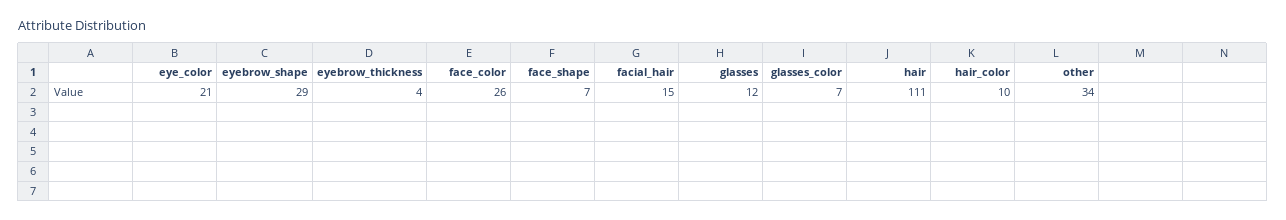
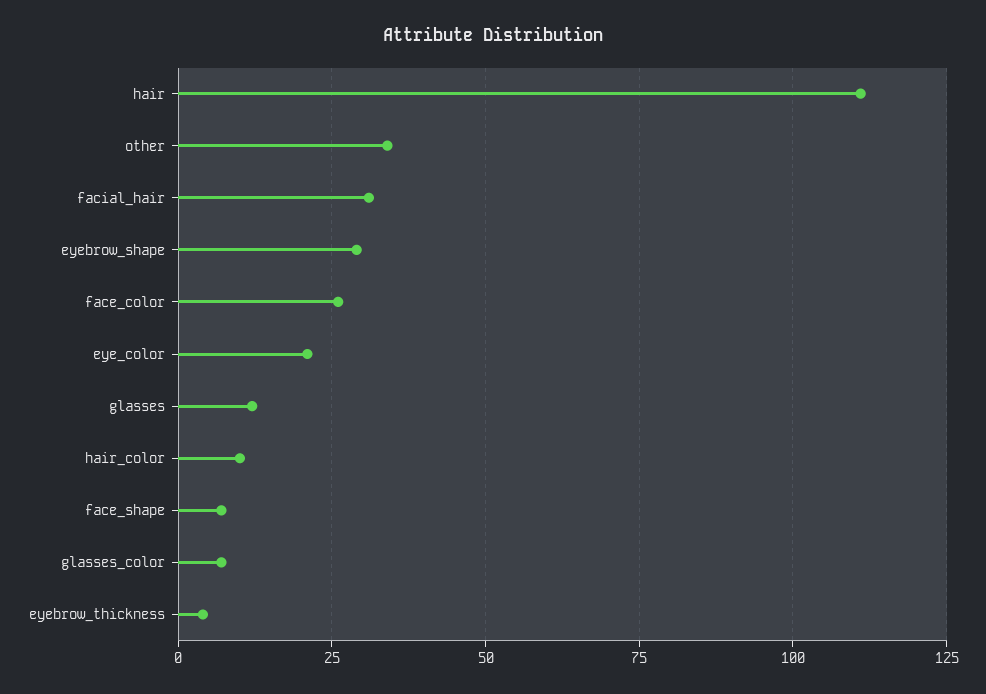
  {
    "eye_color": 21,
    "eyebrow_shape": 29,
    "eyebrow_thickness": 4,
    "face_color": 26,
    "face_shape": 7,
-   "facial_hair": 15,
+   "facial_hair": 30,
    "glasses": 12,
    "glasses_color": 7,
    "hair": 111,
    "hair_color": 10,
    "other": 34
  }

